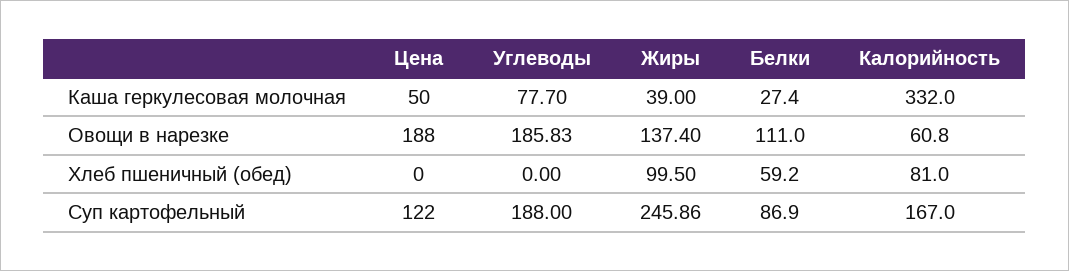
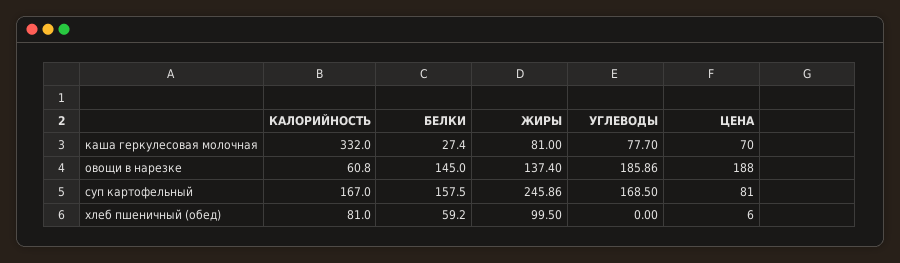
  {
    "Цена": {
-     "Каша геркулесовая молочная": 50,
+     "Каша геркулесовая молочная": 70,
      "Овощи в нарезке": 188,
-     "Хлеб пшеничный (обед)": 0,
+     "Хлеб пшеничный (обед)": 6,
-     "Суп картофельный": 122
+     "Суп картофельный": 81
    },
    "Углеводы": {
      "Каша геркулесовая молочная": 77.7,
-     "Овощи в нарезке": 185.83,
+     "Овощи в нарезке": 185.86,
      "Хлеб пшеничный (обед)": 0,
-     "Суп картофельный": 188
+     "Суп картофельный": 168.5
    },
    "Жиры": {
-     "Каша геркулесовая молочная": 39,
+     "Каша геркулесовая молочная": 81,
      "Овощи в нарезке": 137.4,
      "Хлеб пшеничный (обед)": 99.5,
      "Суп картофельный": 245.86
    },
    "Белки": {
      "Каша геркулесовая молочная": 27.4,
-     "Овощи в нарезке": 111,
+     "Овощи в нарезке": 145,
      "Хлеб пшеничный (обед)": 59.2,
-     "Суп картофельный": 86.9
+     "Суп картофельный": 157.5
    },
    "Калорийность": {
      "Каша геркулесовая молочная": 332,
      "Овощи в нарезке": 60.8,
      "Хлеб пшеничный (обед)": 81,
      "Суп картофельный": 167
    }
  }

